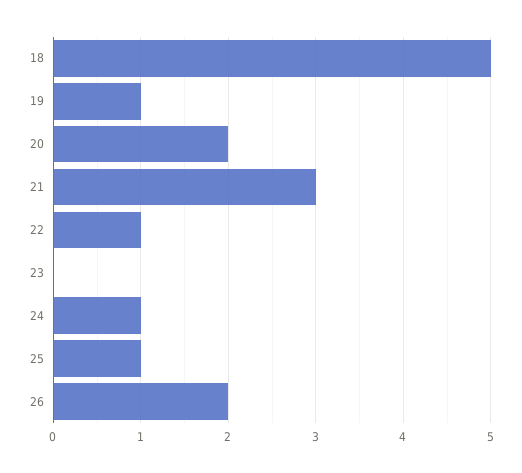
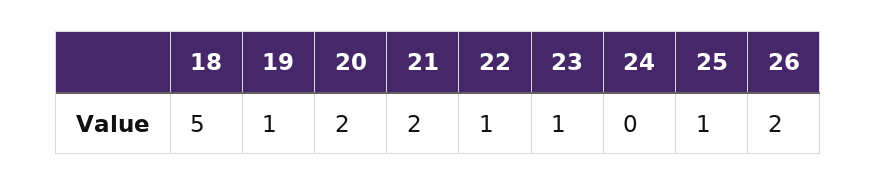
  {
    "18": 5,
    "19": 1,
    "20": 2,
-   "21": 3,
+   "21": 2,
    "22": 1,
-   "23": 0,
+   "23": 1,
-   "24": 1,
+   "24": 0,
    "25": 1,
    "26": 2
  }

